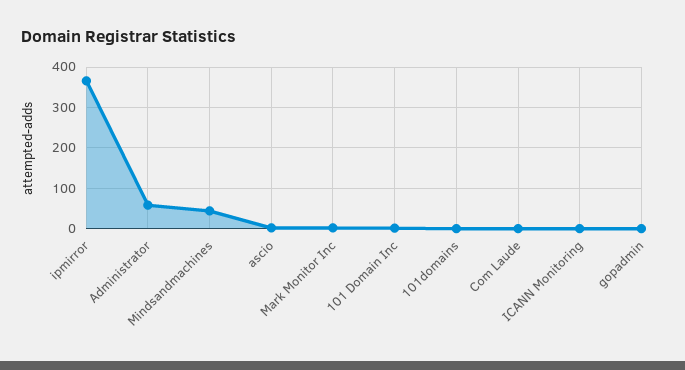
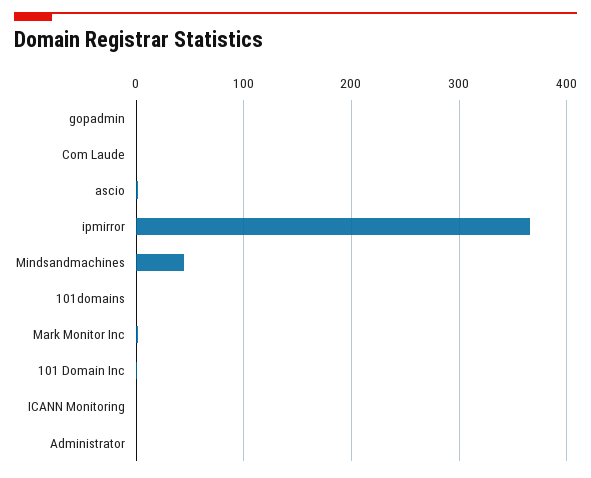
  {
    "ipmirror": 370,
-   "Administrator": 60,
+   "Administrator": 0,
    "Mindsandmachines": 40,
    "ascio": 0,
    "Mark Monitor Inc": 0,
    "101 Domain Inc": 0,
    "101domains": 0,
    "Com Laude": 0,
    "ICANN Monitoring": 0,
    "gopadmin": 0
  }

